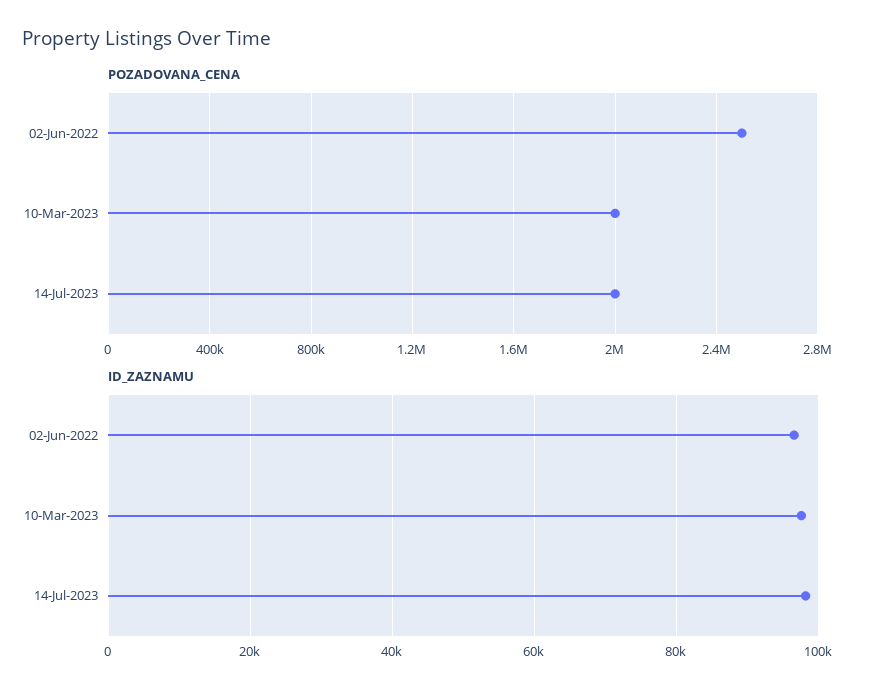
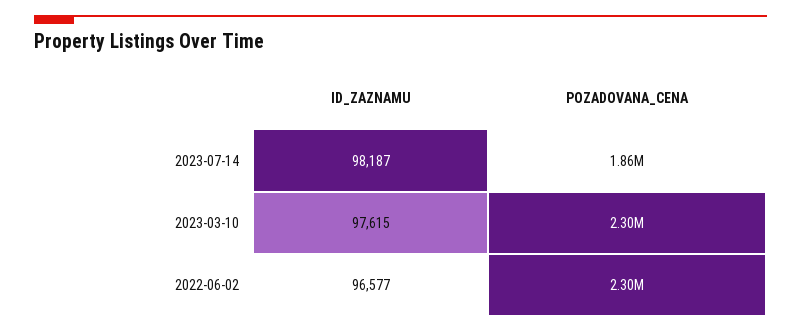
  {
    "POZADOVANA_CENA": {
-     "02-Jun-2022": 2500000,
+     "02-Jun-2022": 2300000,
-     "10-Mar-2023": 2000000,
+     "10-Mar-2023": 2300000,
-     "14-Jul-2023": 2000000
+     "14-Jul-2023": 1860000
    },
    "ID_ZAZNAMU": {
      "02-Jun-2022": 96577,
      "10-Mar-2023": 97615,
      "14-Jul-2023": 98187
    }
  }

